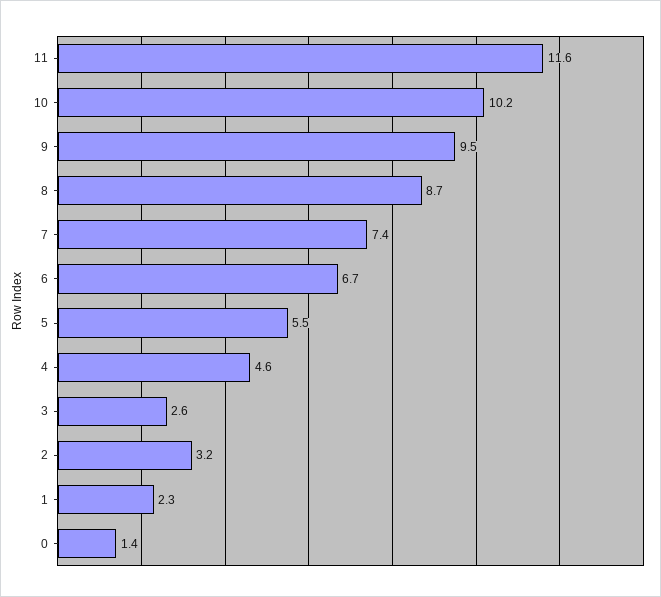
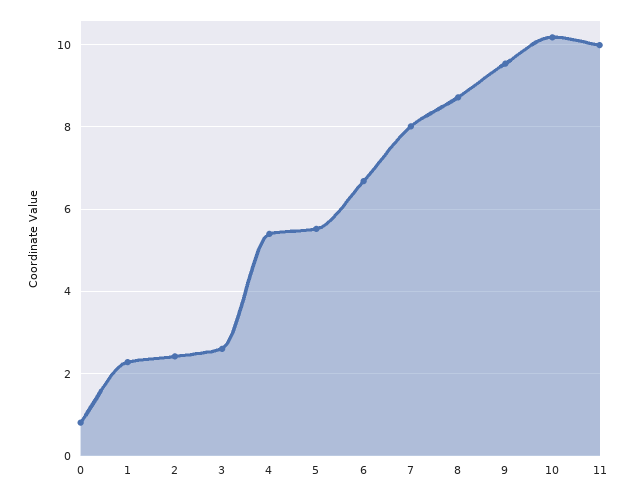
  {
-   "11": 11.6,
+   "11": 10,
    "10": 10.2,
    "9": 9.5,
    "8": 8.7,
-   "7": 7.4,
+   "7": 8,
    "6": 6.7,
    "5": 5.5,
-   "4": 4.6,
+   "4": 5.4,
    "3": 2.6,
-   "2": 3.2,
+   "2": 2.4,
    "1": 2.3,
-   "0": 1.4
+   "0": 0.8
  }

